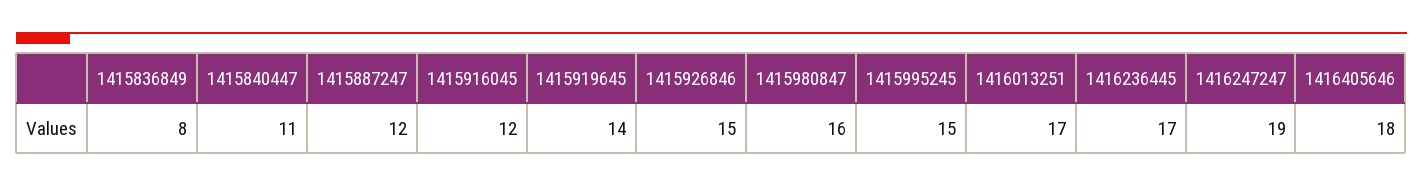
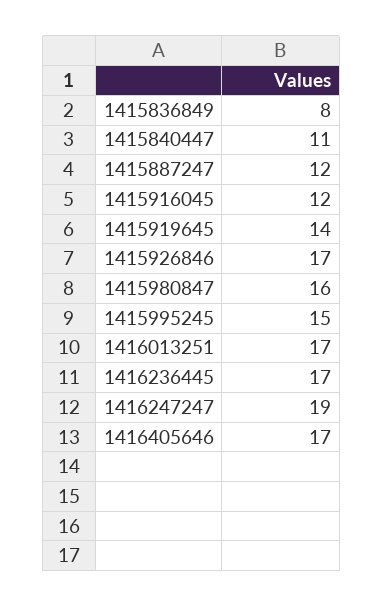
  {
    "1415836849": 8,
    "1415840447": 11,
    "1415887247": 12,
    "1415916045": 12,
    "1415919645": 14,
-   "1415926846": 15,
+   "1415926846": 17,
    "1415980847": 16,
    "1415995245": 15,
    "1416013251": 17,
    "1416236445": 17,
    "1416247247": 19,
-   "1416405646": 18
+   "1416405646": 17
  }

